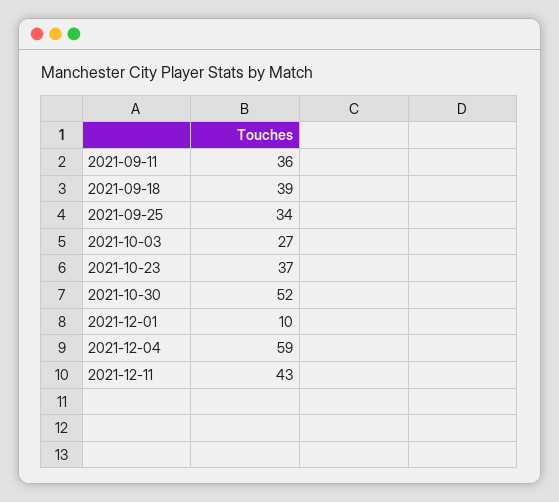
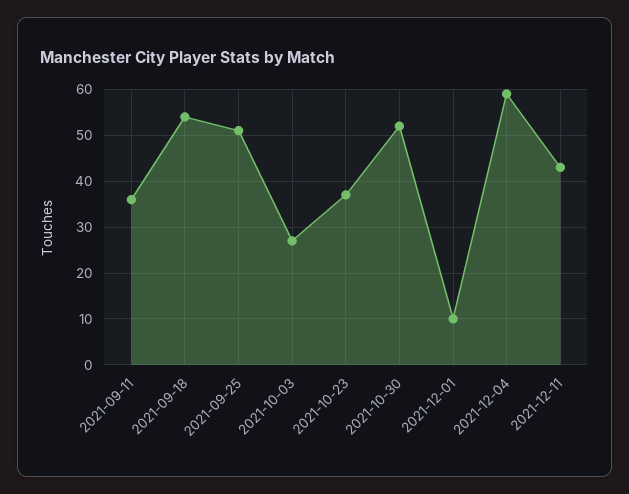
  {
    "2021-09-11": 36,
-   "2021-09-18": 39,
+   "2021-09-18": 55,
-   "2021-09-25": 34,
+   "2021-09-25": 50,
    "2021-10-03": 27,
    "2021-10-23": 37,
    "2021-10-30": 52,
    "2021-12-01": 10,
    "2021-12-04": 59,
    "2021-12-11": 43
  }

